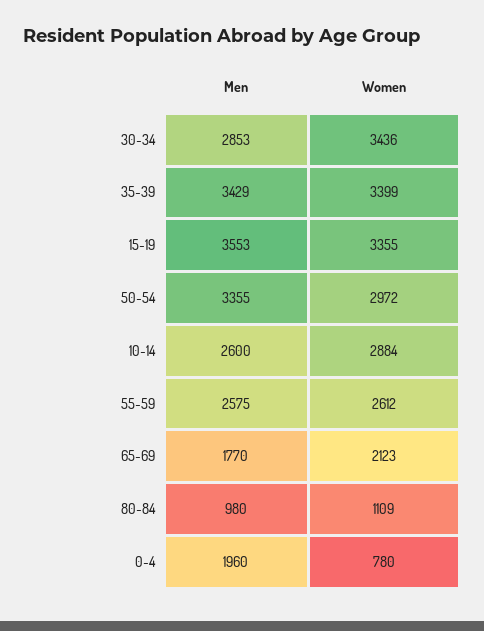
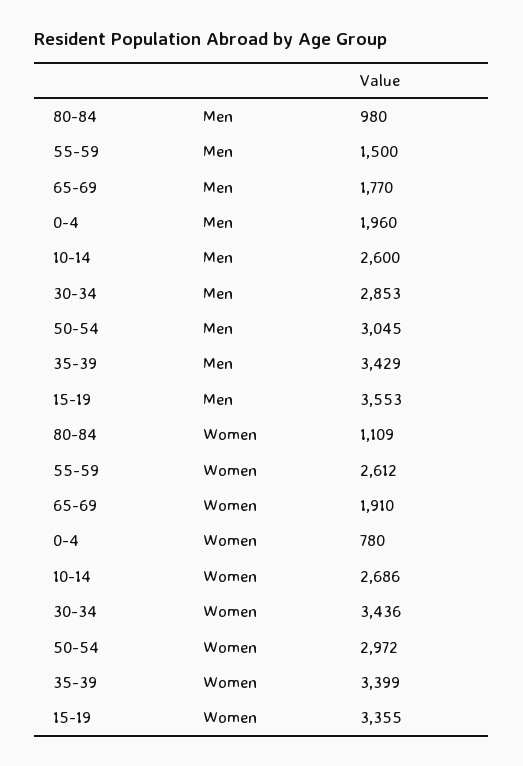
  {
    "Men": {
      "30-34": 2853,
      "35-39": 3429,
      "15-19": 3553,
-     "50-54": 3355,
+     "50-54": 3045,
      "10-14": 2600,
-     "55-59": 2575,
+     "55-59": 1500,
      "65-69": 1770,
      "80-84": 980,
      "0-4": 1960
    },
    "Women": {
      "30-34": 3436,
      "35-39": 3399,
      "15-19": 3355,
      "50-54": 2972,
-     "10-14": 2884,
+     "10-14": 2686,
      "55-59": 2612,
-     "65-69": 2123,
+     "65-69": 1910,
      "80-84": 1109,
      "0-4": 780
    }
  }

